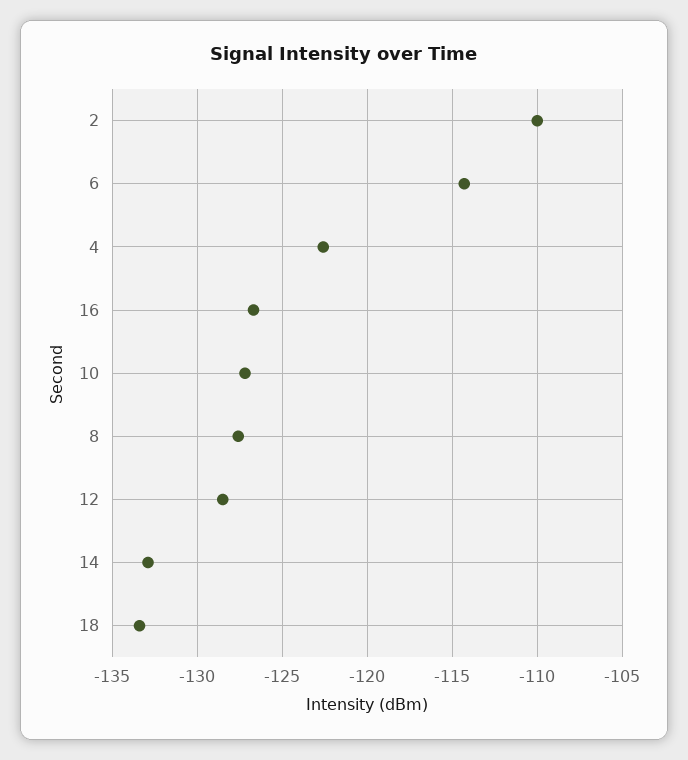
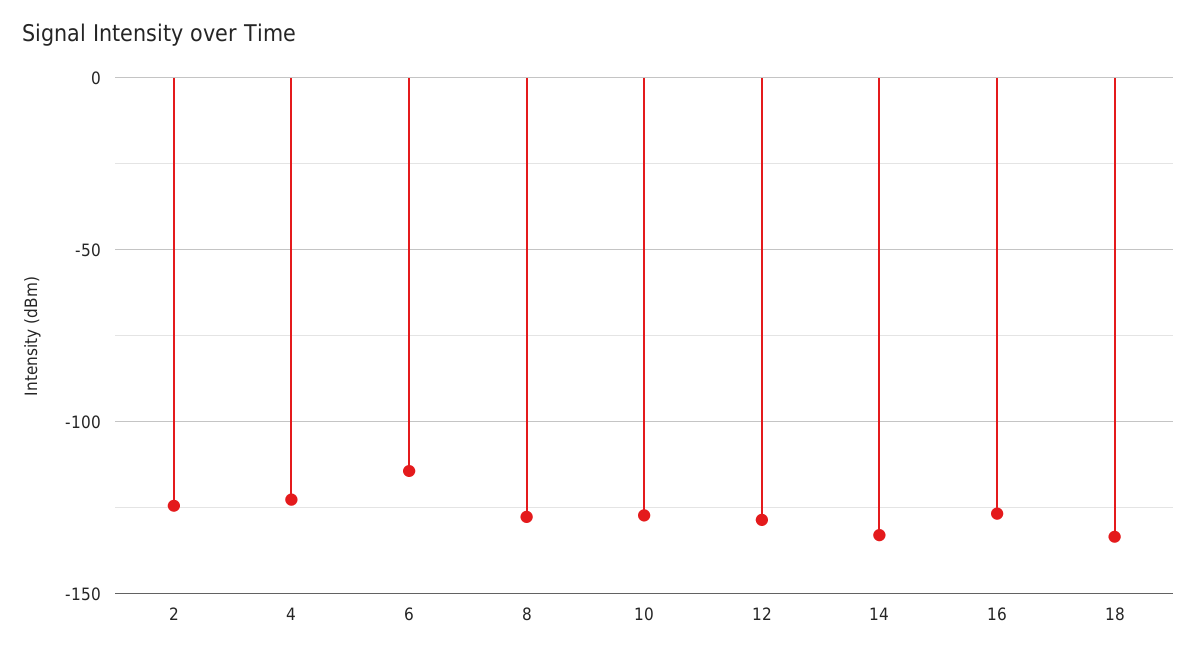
  {
-   "2": -110,
+   "2": -125,
    "6": -114.5,
    "4": -122.5,
    "16": -126.5,
    "10": -127,
    "8": -127.5,
    "12": -128.5,
    "14": -133,
    "18": -133.5
  }

